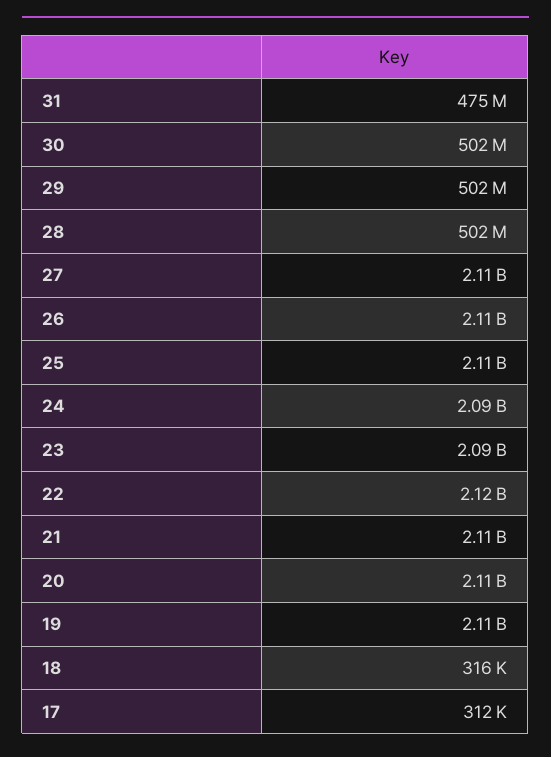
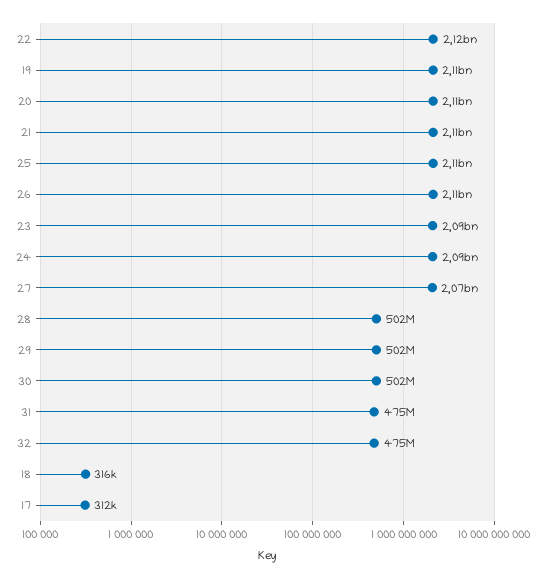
  {
    "31": 475000000,
    "30": 502000000,
    "29": 502000000,
    "28": 502000000,
-   "27": 2110000000,
+   "27": 2070000000,
    "26": 2110000000,
    "25": 2110000000,
    "24": 2090000000,
    "23": 2090000000,
    "22": 2120000000,
    "21": 2110000000,
    "20": 2110000000,
    "19": 2110000000,
    "18": 316000,
-   "17": 312000
+   "17": 312000,
+   "32": 475000000
  }

